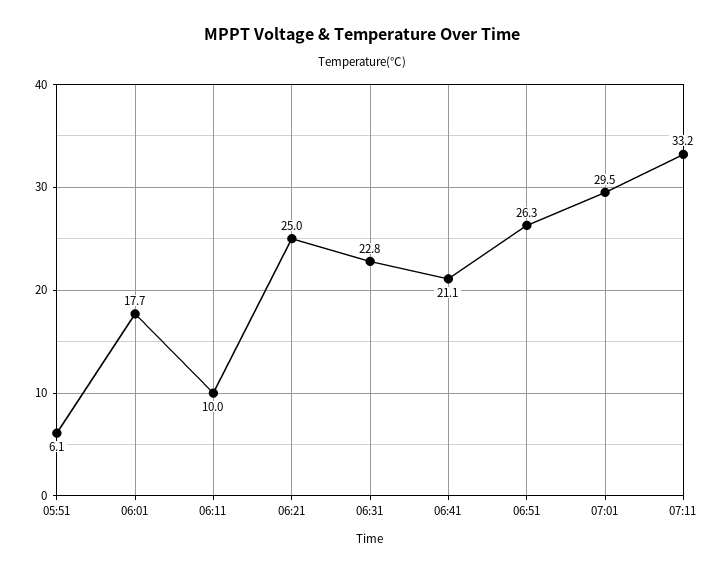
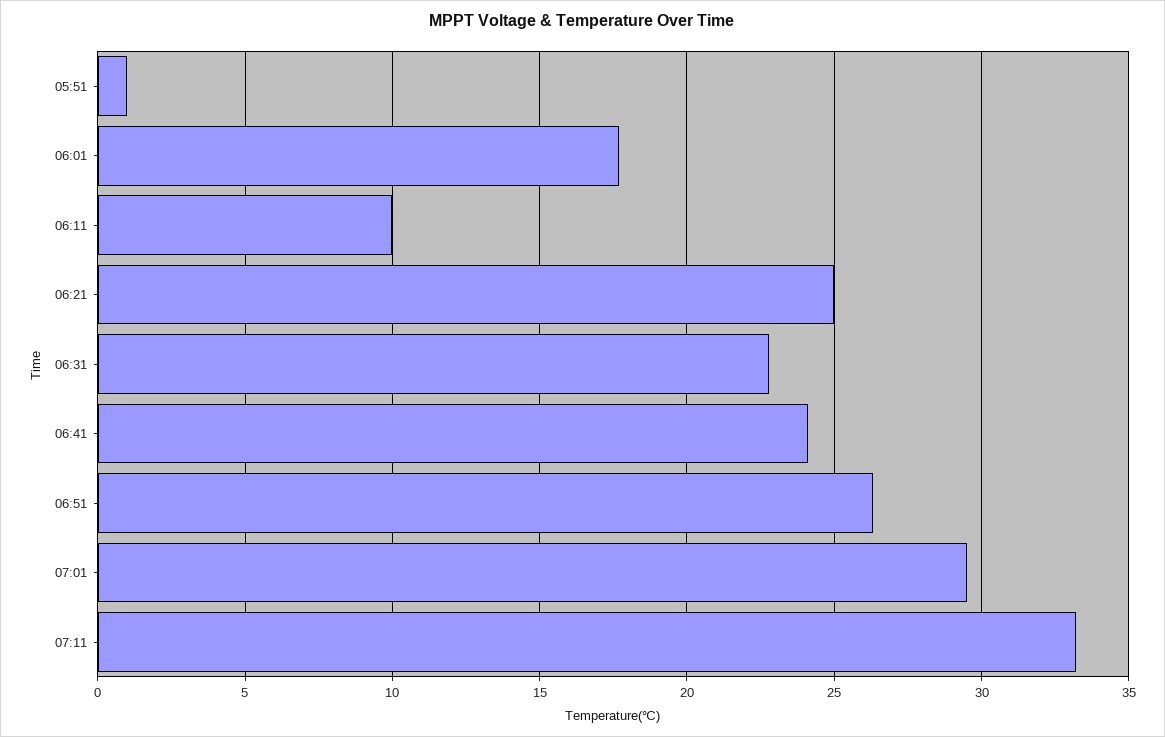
  {
-   "05:51": 6.1,
+   "05:51": 1,
    "06:01": 17.7,
    "06:11": 10,
    "06:21": 25,
    "06:31": 22.8,
-   "06:41": 21.1,
+   "06:41": 24,
    "06:51": 26.3,
    "07:01": 29.5,
    "07:11": 33.2
  }

